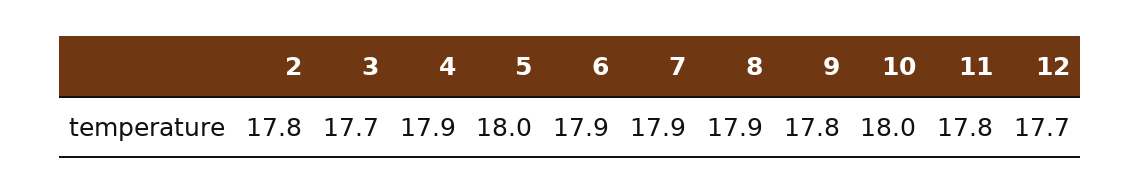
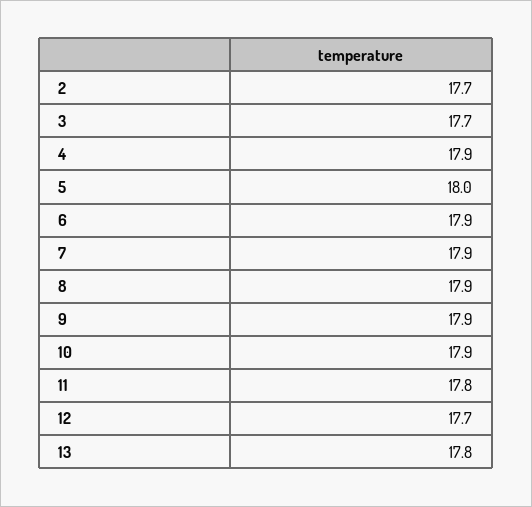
  {
-   "2": 17.8,
+   "2": 17.7,
    "3": 17.7,
    "4": 17.9,
    "5": 18,
    "6": 17.9,
    "7": 17.9,
    "8": 17.9,
-   "9": 17.8,
+   "9": 17.9,
-   "10": 18,
+   "10": 17.9,
    "11": 17.8,
-   "12": 17.7
+   "12": 17.7,
+   "13": 17.8
  }

